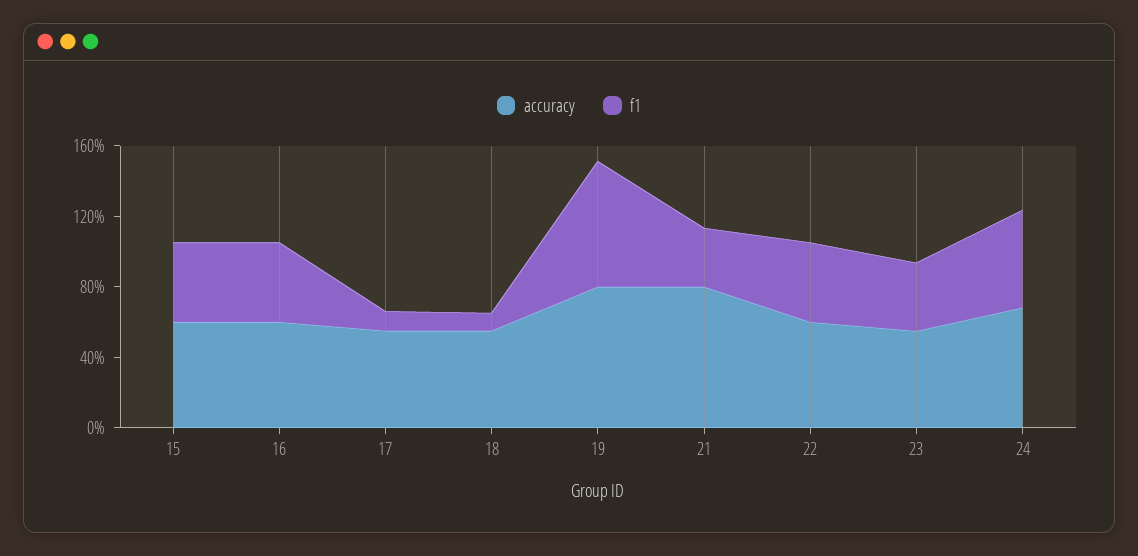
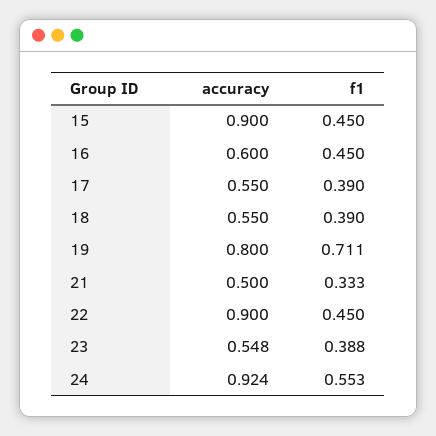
  {
    "accuracy": {
-     "15": 0.6,
+     "15": 0.9,
      "16": 0.6,
      "17": 0.55,
      "18": 0.55,
      "19": 0.8,
-     "21": 0.8,
+     "21": 0.5,
-     "22": 0.6,
+     "22": 0.9,
      "23": 0.548,
-     "24": 0.7
+     "24": 0.924
    },
    "f1": {
      "15": 0.45,
      "16": 0.45,
-     "17": 0.1,
+     "17": 0.39,
-     "18": 0.1,
+     "18": 0.39,
      "19": 0.711,
      "21": 0.333,
      "22": 0.45,
      "23": 0.388,
      "24": 0.553
    }
  }

